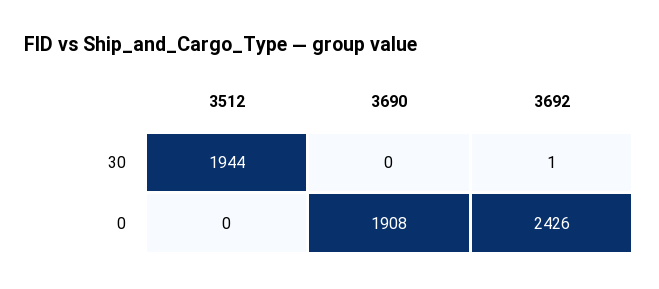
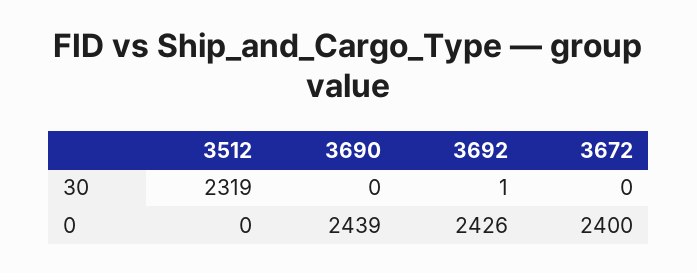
  {
    "3512": {
-     "30": 1944,
+     "30": 2319,
      "0": 0
    },
    "3690": {
      "30": 0,
-     "0": 1908
+     "0": 2439
    },
    "3692": {
      "30": 1,
      "0": 2426
-   }
+   },
+   "3672": {
+     "30": 0,
+     "0": 2400
+   }
  }

